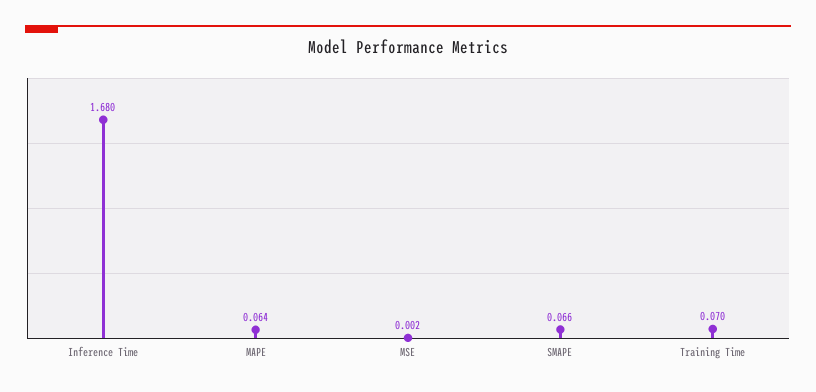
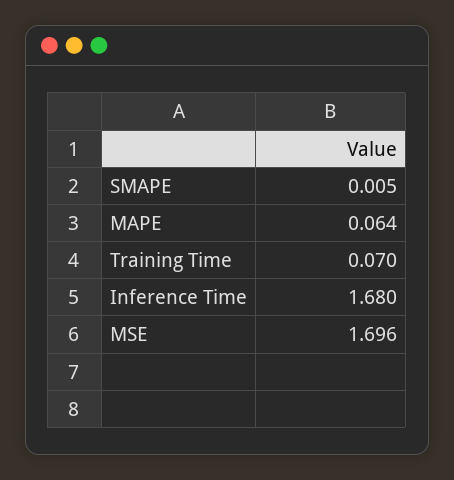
  {
    "Inference Time": 1.68,
    "MAPE": 0.064,
-   "MSE": 0.002,
+   "MSE": 1.696,
-   "SMAPE": 0.066,
+   "SMAPE": 0.005,
    "Training Time": 0.07
  }

